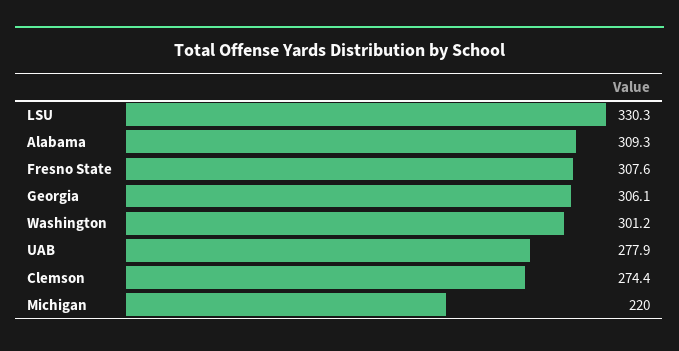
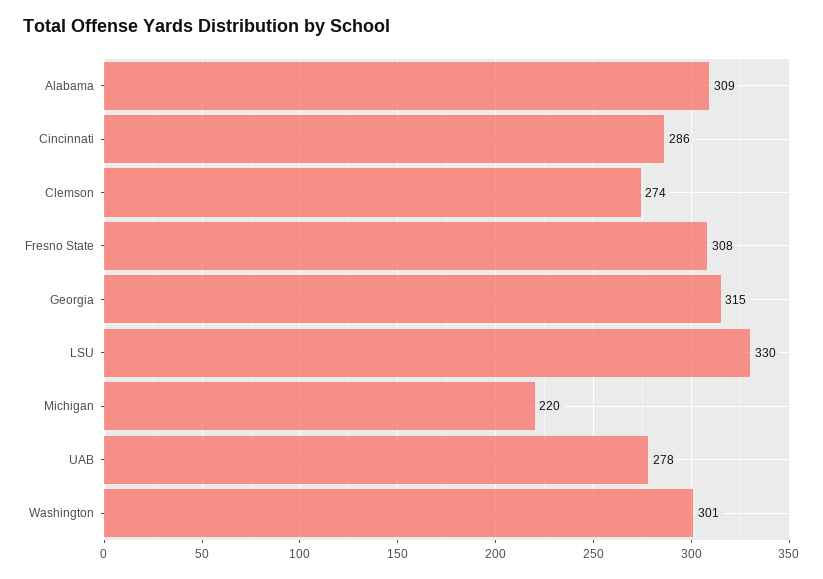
  {
    "LSU": 330.3,
    "Alabama": 309.3,
    "Fresno State": 307.6,
-   "Georgia": 306.1,
+   "Georgia": 315,
    "Washington": 301.2,
    "UAB": 277.9,
    "Clemson": 274.4,
-   "Michigan": 220
+   "Michigan": 220,
+   "Cincinnati": 286
  }

